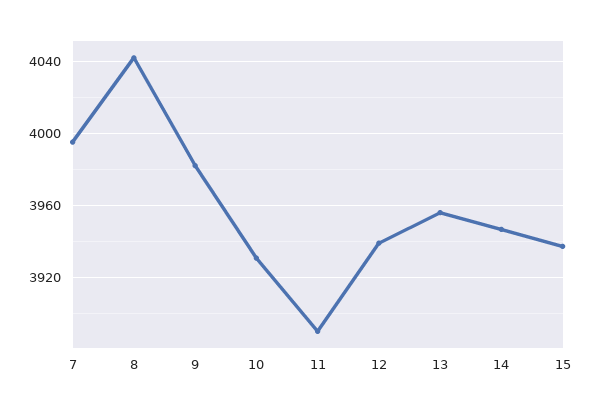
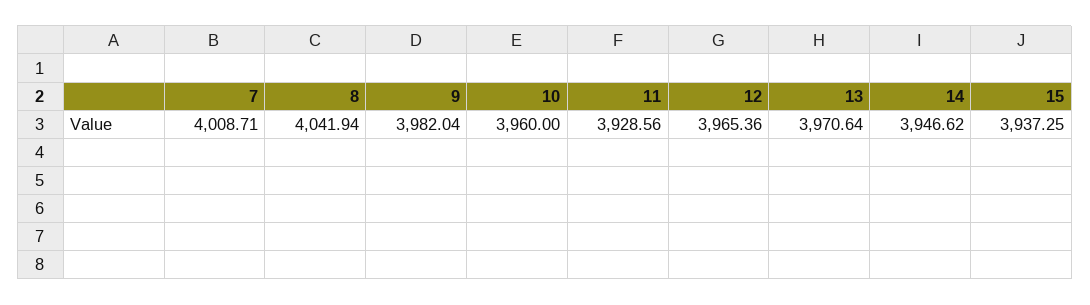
  {
-   "7": 3995,
+   "7": 4008.71,
    "8": 4041.94,
    "9": 3982.04,
-   "10": 3930,
+   "10": 3960,
-   "11": 3890,
+   "11": 3928.56,
-   "12": 3940,
+   "12": 3965.36,
-   "13": 3955,
+   "13": 3970.64,
    "14": 3946.62,
    "15": 3937.25
  }

